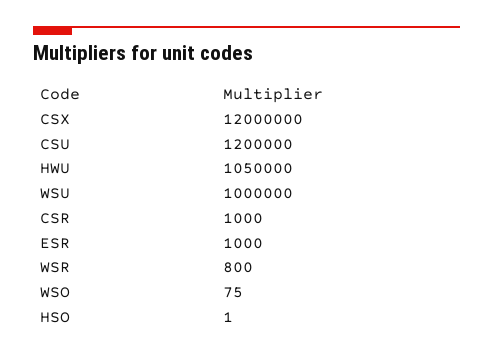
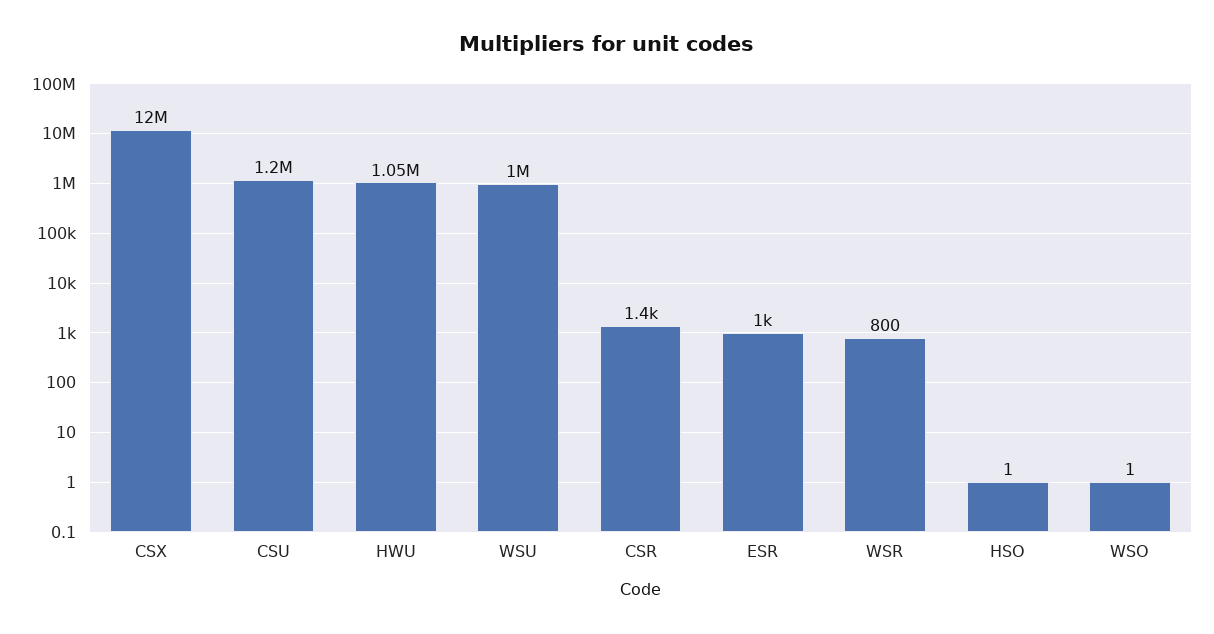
  {
    "CSX": 12000000,
    "CSU": 1200000,
    "HWU": 1050000,
    "WSU": 1000000,
-   "CSR": 1000,
+   "CSR": 1400,
    "ESR": 1000,
    "WSR": 800,
-   "WSO": 75,
+   "WSO": 1,
    "HSO": 1
  }

